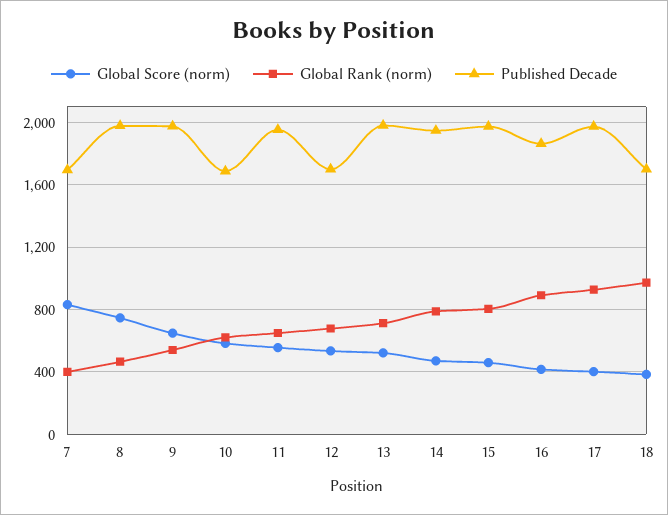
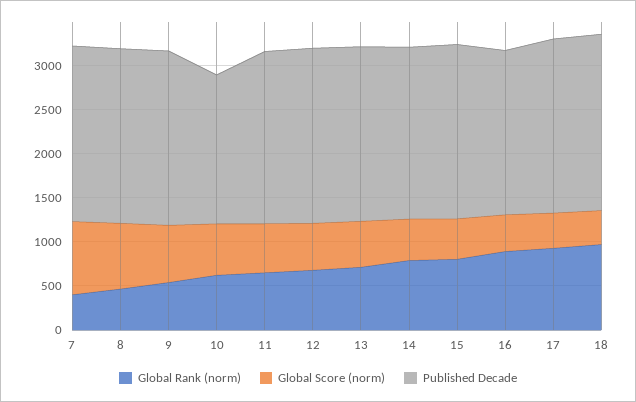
  {
    "Global Score (norm)": {
      "7": 850,
      "8": 750,
      "9": 650,
      "10": 600,
      "11": 550,
      "12": 550,
      "13": 500,
      "14": 450,
      "15": 450,
      "16": 400,
      "17": 400,
      "18": 400
    },
    "Global Rank (norm)": {
      "7": 400,
      "8": 450,
      "9": 550,
      "10": 600,
      "11": 650,
      "12": 700,
      "13": 700,
      "14": 800,
      "15": 800,
      "16": 900,
      "17": 950,
      "18": 950
    },
    "Published Decade": {
-     "7": 1700,
+     "7": 2000,
      "8": 2000,
      "9": 2000,
      "10": 1700,
      "11": 1950,
-     "12": 1700,
+     "12": 2000,
      "13": 2000,
      "14": 1950,
      "15": 2000,
      "16": 1850,
      "17": 1950,
-     "18": 1700
+     "18": 2000
    }
  }

